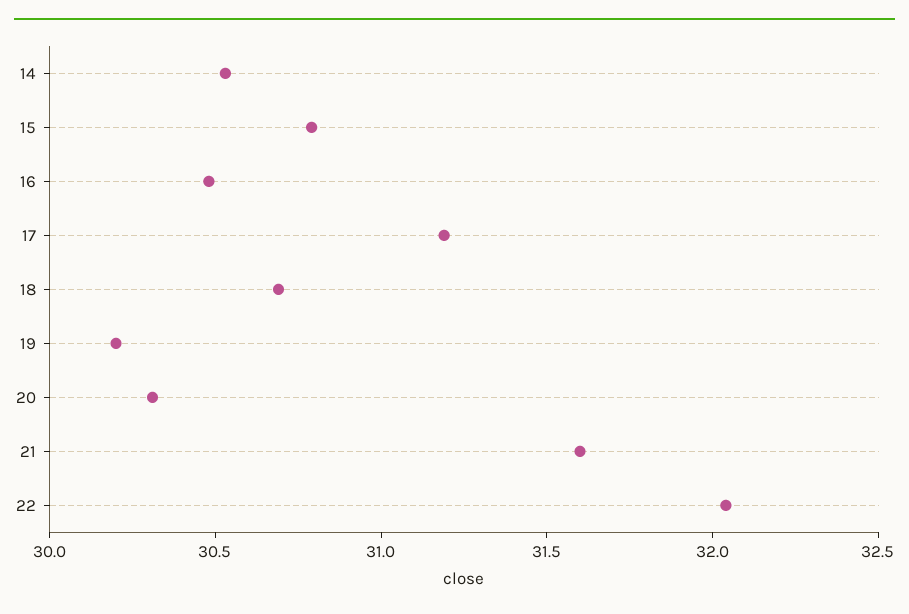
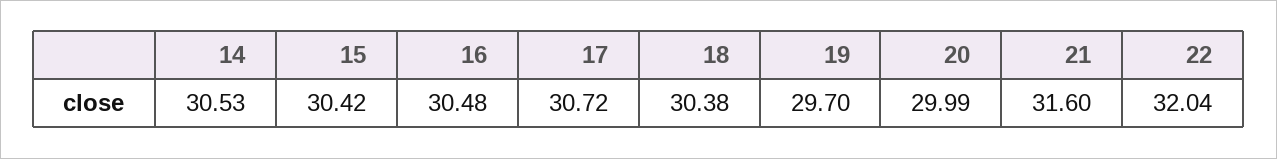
  {
    "14": 30.53,
-   "15": 30.8,
+   "15": 30.42,
    "16": 30.48,
-   "17": 31.2,
+   "17": 30.72,
-   "18": 30.7,
+   "18": 30.38,
-   "19": 30.2,
+   "19": 29.7,
-   "20": 30.3,
+   "20": 29.99,
    "21": 31.6,
    "22": 32.04
  }

